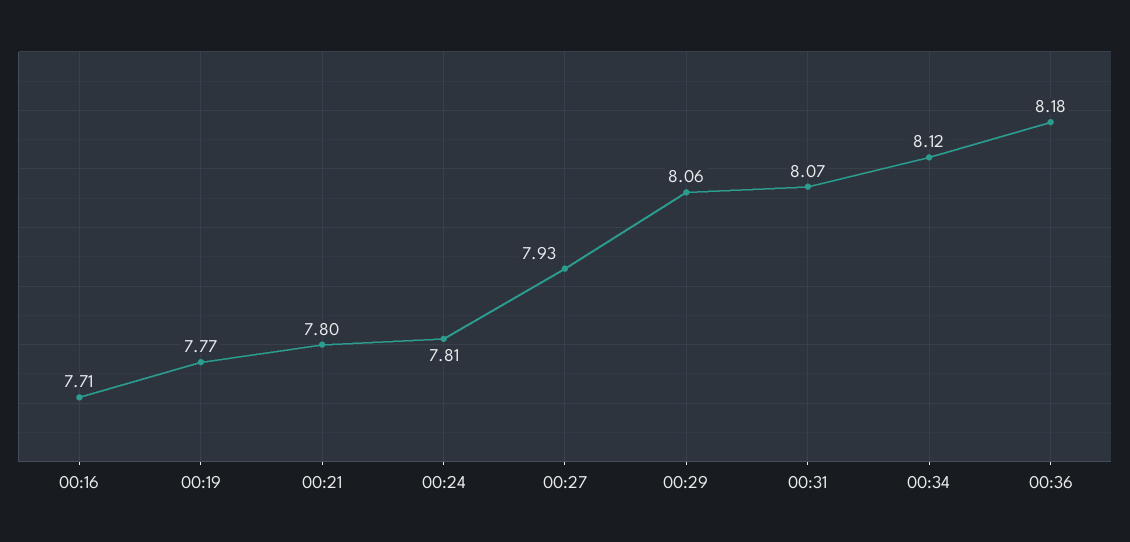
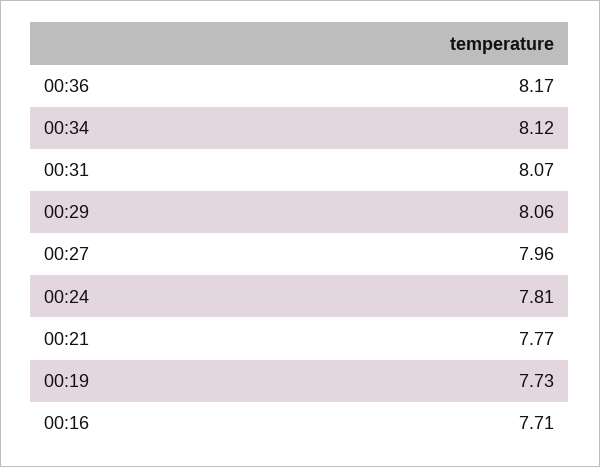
  {
    "00:16": 7.71,
-   "00:19": 7.77,
+   "00:19": 7.73,
-   "00:21": 7.8,
+   "00:21": 7.77,
    "00:24": 7.81,
-   "00:27": 7.93,
+   "00:27": 7.96,
    "00:29": 8.06,
    "00:31": 8.07,
    "00:34": 8.12,
-   "00:36": 8.18
+   "00:36": 8.17
  }

